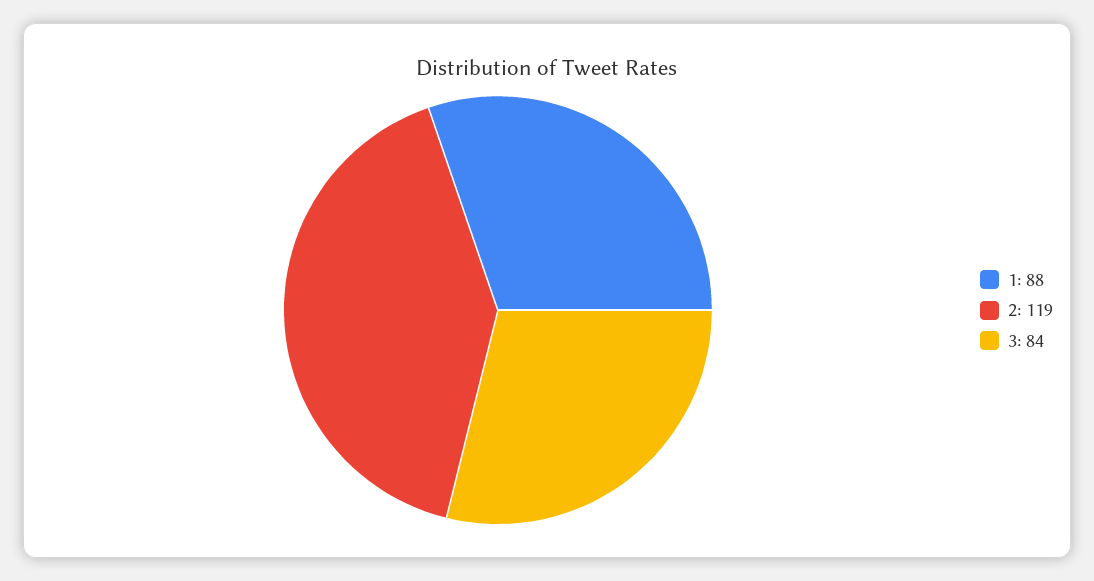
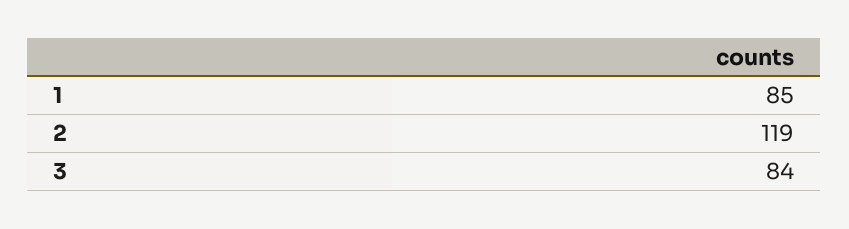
  {
-   "1": 88,
+   "1": 85,
    "2": 119,
    "3": 84
  }

